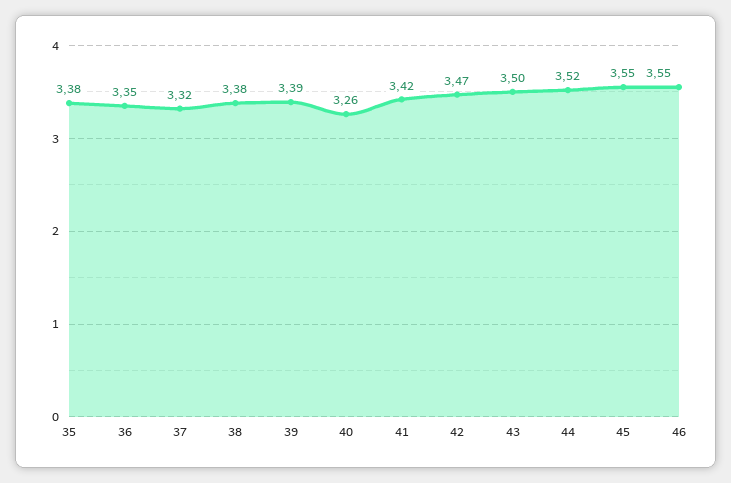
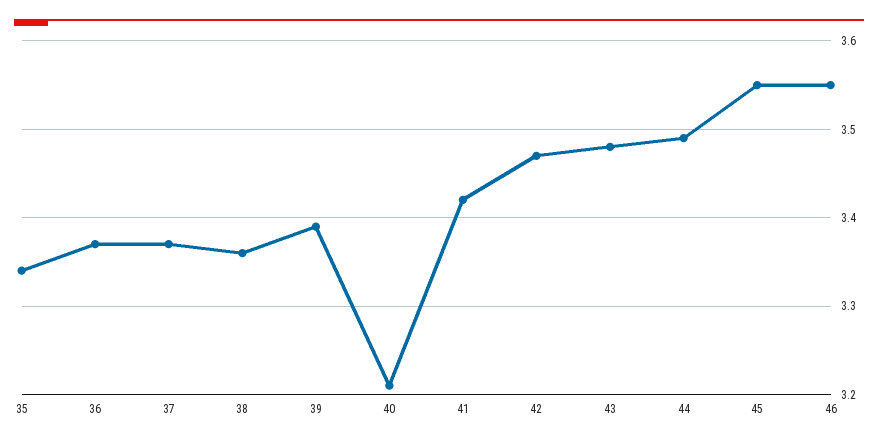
  {
-   "35": 3.38,
+   "35": 3.34,
-   "36": 3.35,
+   "36": 3.37,
-   "37": 3.32,
+   "37": 3.37,
-   "38": 3.38,
+   "38": 3.36,
    "39": 3.39,
-   "40": 3.26,
+   "40": 3.21,
    "41": 3.42,
    "42": 3.47,
-   "43": 3.5,
+   "43": 3.48,
-   "44": 3.52,
+   "44": 3.49,
    "45": 3.55,
    "46": 3.55
  }

